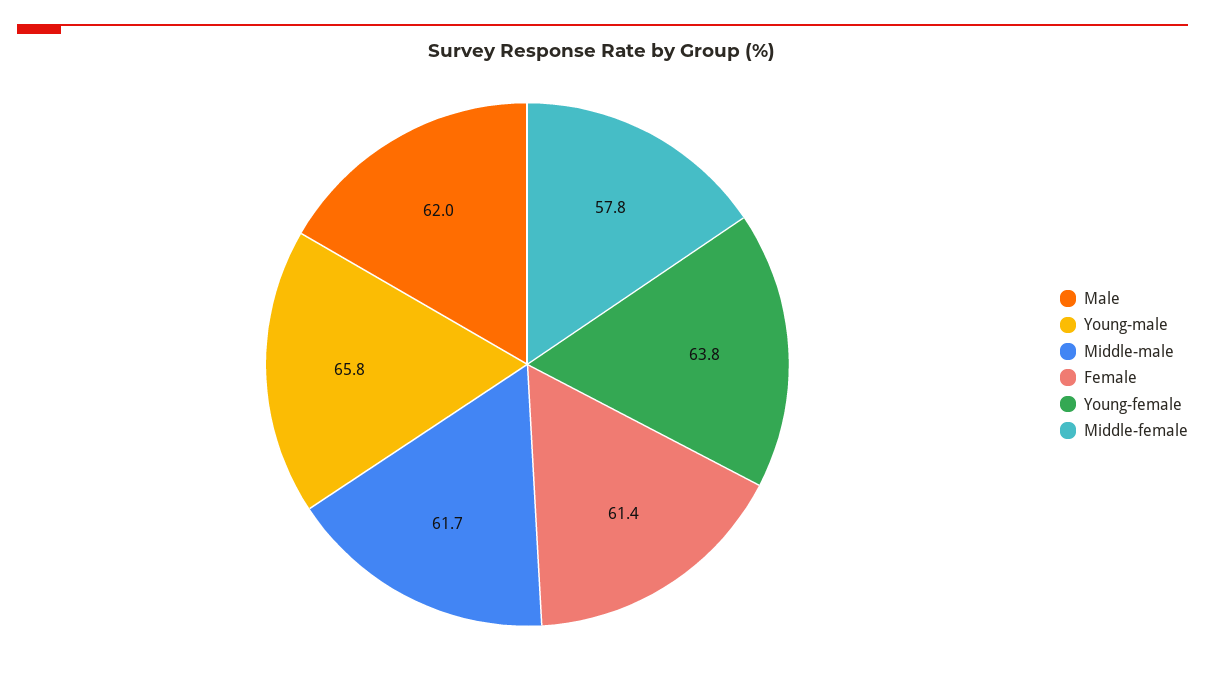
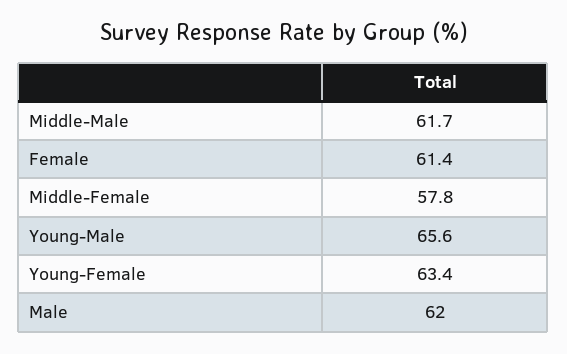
  {
    "Male": 62,
-   "Young-male": 65.8,
+   "Young-male": 65.6,
    "Middle-male": 61.7,
    "Female": 61.4,
-   "Young-female": 63.8,
+   "Young-female": 63.4,
    "Middle-female": 57.8
  }

